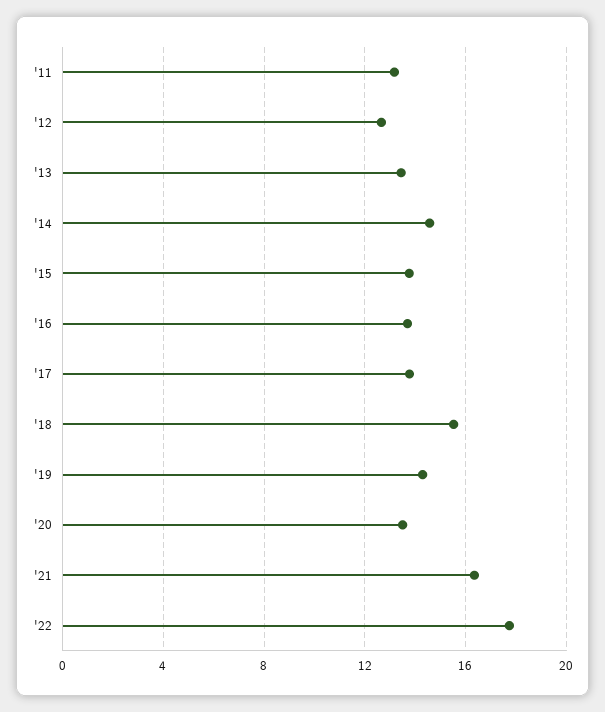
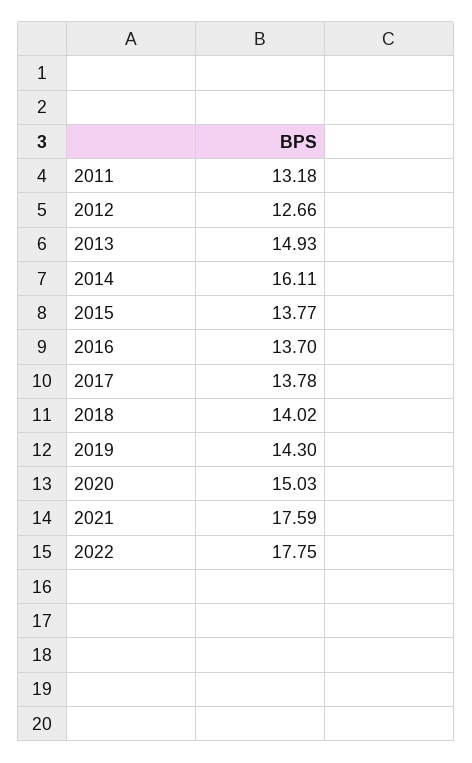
  {
    "'11": 13.18,
    "'12": 12.66,
-   "'13": 13.5,
+   "'13": 14.93,
-   "'14": 14.5,
+   "'14": 16.11,
    "'15": 13.77,
    "'16": 13.7,
    "'17": 13.78,
-   "'18": 15.5,
+   "'18": 14.02,
    "'19": 14.3,
-   "'20": 13.5,
+   "'20": 15.03,
-   "'21": 16.5,
+   "'21": 17.59,
    "'22": 17.75
  }

